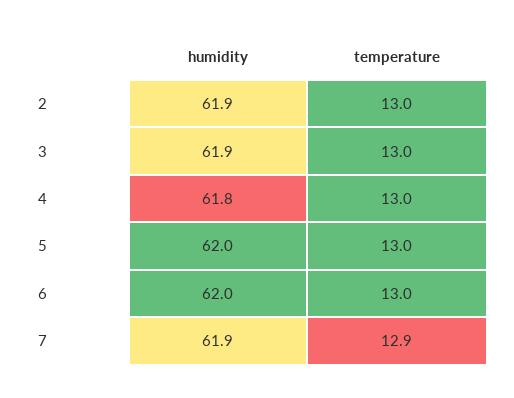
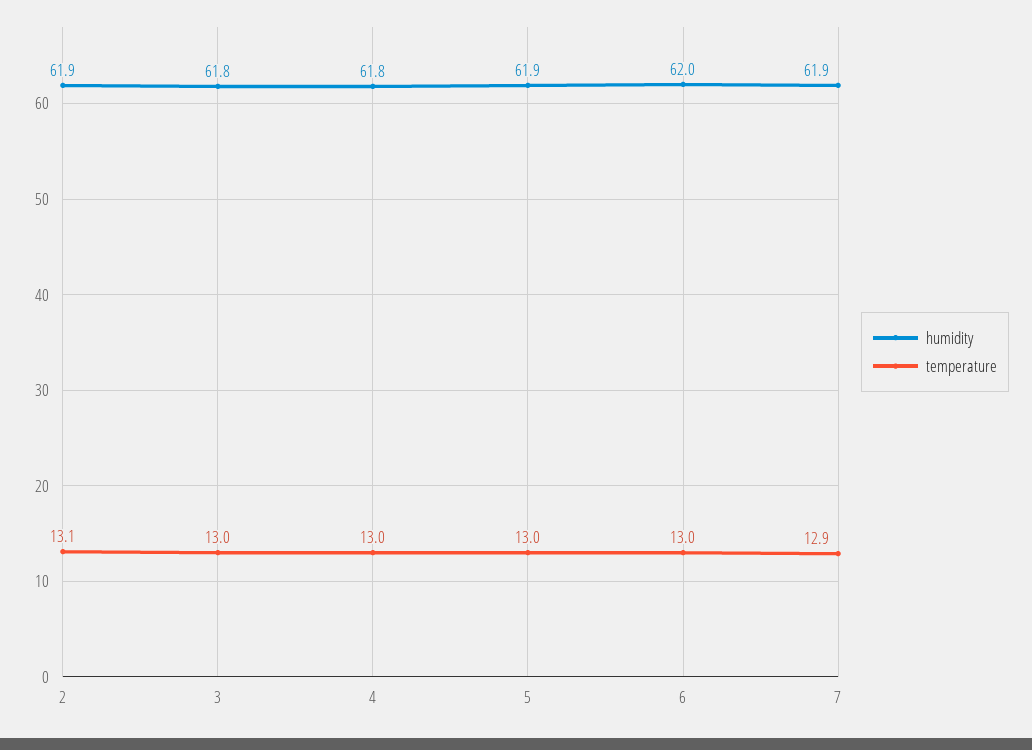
  {
    "humidity": {
      "2": 61.9,
-     "3": 61.9,
+     "3": 61.8,
      "4": 61.8,
-     "5": 62,
+     "5": 61.9,
      "6": 62,
      "7": 61.9
    },
    "temperature": {
-     "2": 13,
+     "2": 13.1,
      "3": 13,
      "4": 13,
      "5": 13,
      "6": 13,
      "7": 12.9
    }
  }

